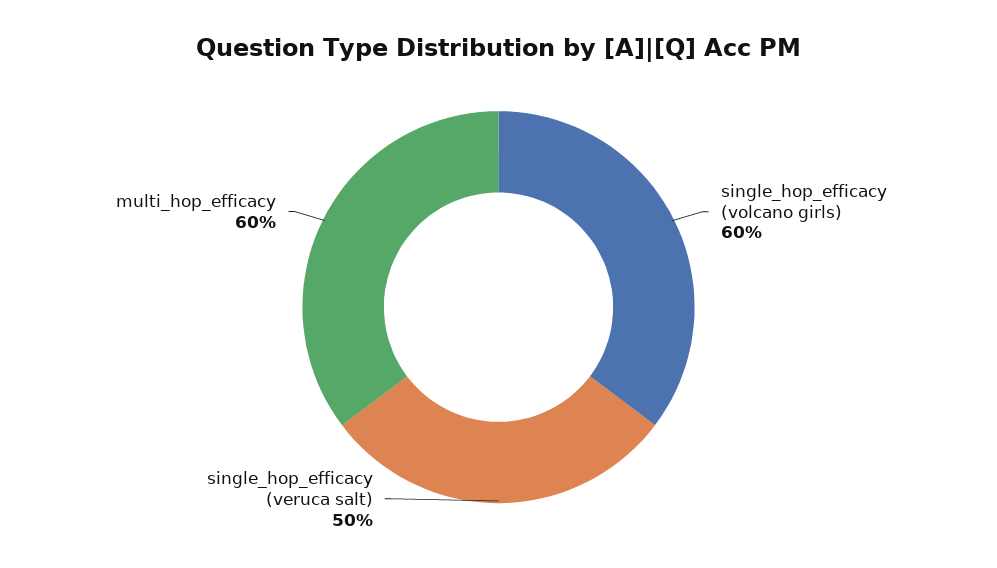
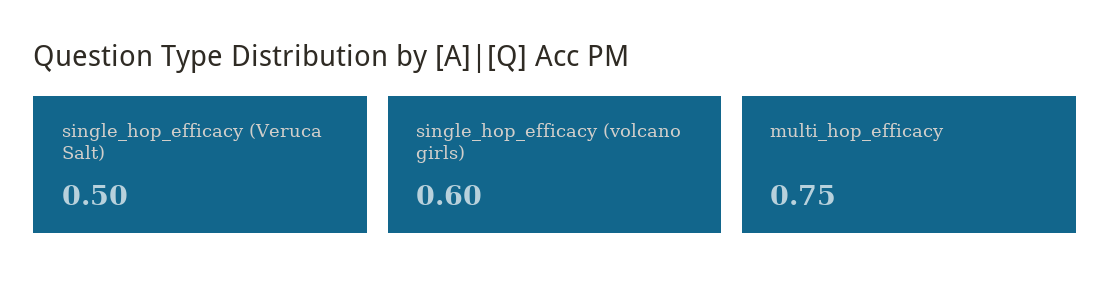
  {
    "single_hop_efficacy (volcano girls)": 0.6,
    "single_hop_efficacy (veruca salt)": 0.5,
-   "multi_hop_efficacy": 0.6
+   "multi_hop_efficacy": 0.75
  }

